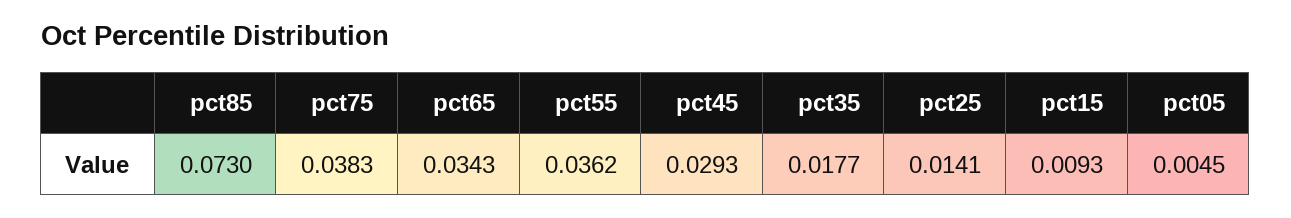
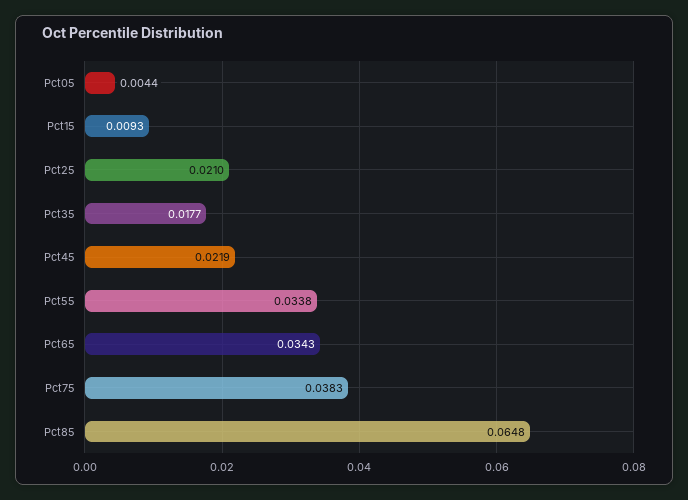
  {
-   "pct85": 0.073,
+   "pct85": 0.0648,
    "pct75": 0.0383,
    "pct65": 0.0343,
-   "pct55": 0.0362,
+   "pct55": 0.0338,
-   "pct45": 0.0293,
+   "pct45": 0.0219,
    "pct35": 0.0177,
-   "pct25": 0.0141,
+   "pct25": 0.021,
    "pct15": 0.0093,
-   "pct05": 0.0045
+   "pct05": 0.0044
  }

